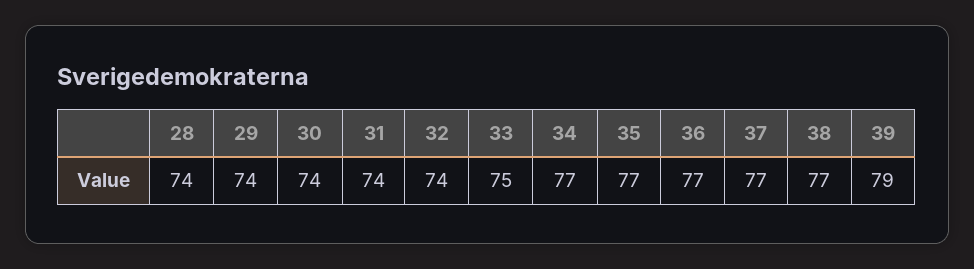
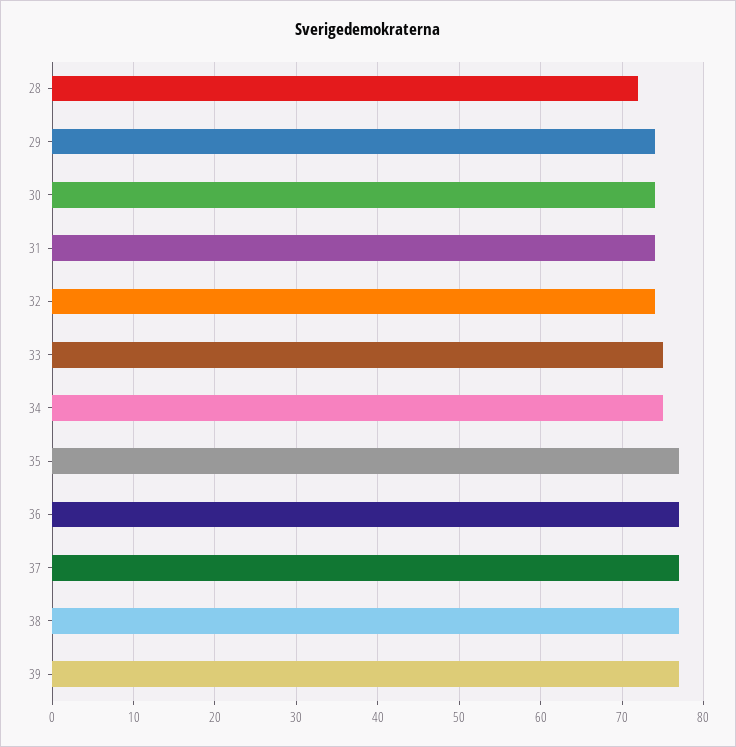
  {
-   "28": 74,
+   "28": 72,
    "29": 74,
    "30": 74,
    "31": 74,
    "32": 74,
    "33": 75,
-   "34": 77,
+   "34": 75,
    "35": 77,
    "36": 77,
    "37": 77,
    "38": 77,
-   "39": 79
+   "39": 77
  }

